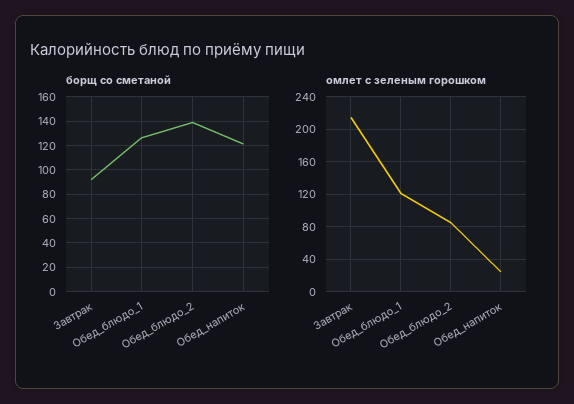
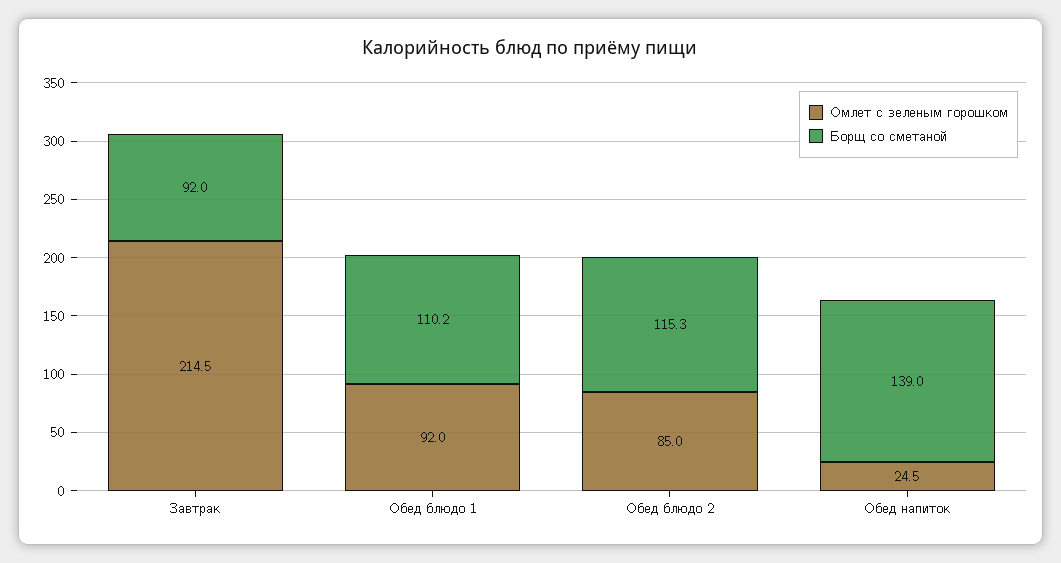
  {
    "борщ со сметаной": {
      "Завтрак": 92,
-     "Обед_блюдо_1": 125,
+     "Обед_блюдо_1": 110.2,
-     "Обед_блюдо_2": 140,
+     "Обед_блюдо_2": 115.3,
-     "Обед_напиток": 120
+     "Обед_напиток": 139
    },
    "омлет с зеленым горошком": {
      "Завтрак": 214.5,
-     "Обед_блюдо_1": 120,
+     "Обед_блюдо_1": 92,
      "Обед_блюдо_2": 85,
      "Обед_напиток": 24.5
    }
  }

